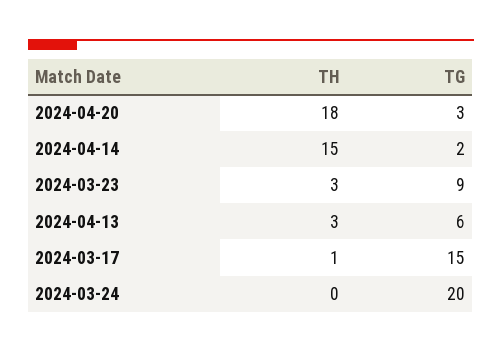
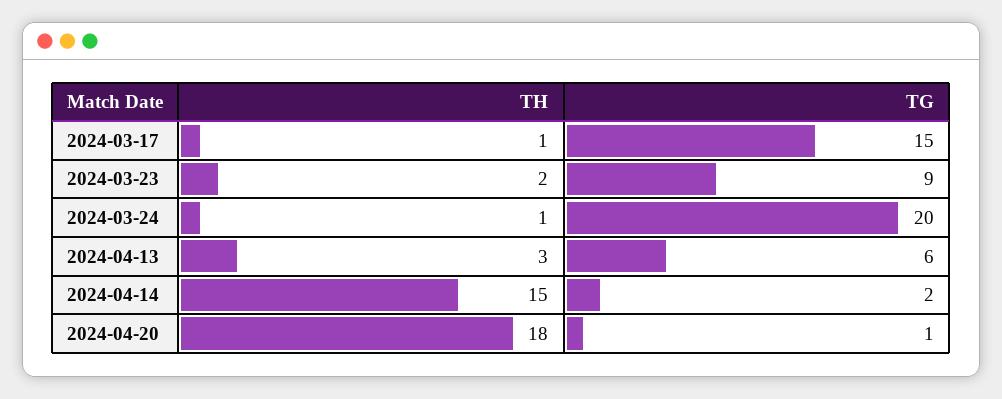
  {
    "TH": {
      "2024-04-20": 18,
      "2024-04-14": 15,
-     "2024-03-23": 3,
+     "2024-03-23": 2,
      "2024-04-13": 3,
      "2024-03-17": 1,
-     "2024-03-24": 0
+     "2024-03-24": 1
    },
    "TG": {
-     "2024-04-20": 3,
+     "2024-04-20": 1,
      "2024-04-14": 2,
      "2024-03-23": 9,
      "2024-04-13": 6,
      "2024-03-17": 15,
      "2024-03-24": 20
    }
  }

